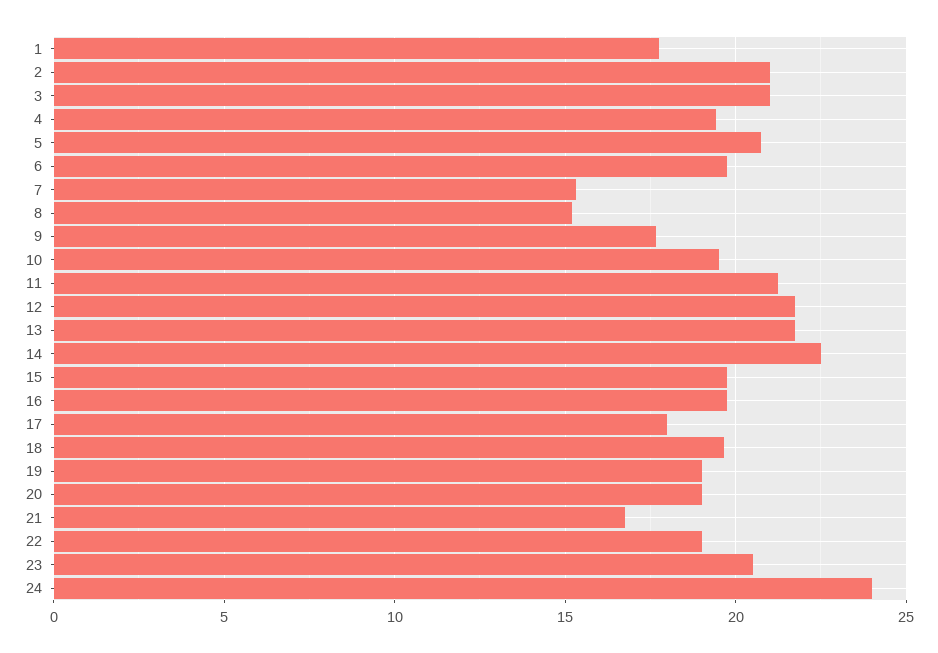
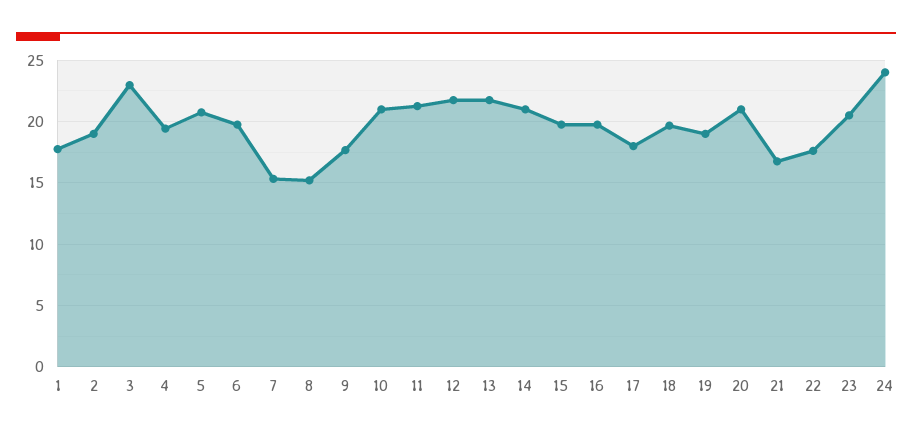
  {
    "1": 18,
-   "2": 21,
+   "2": 19,
-   "3": 21,
+   "3": 23,
    "4": 19.5,
    "5": 21,
    "6": 20,
    "7": 15.5,
    "8": 15,
    "9": 17.5,
-   "10": 19.5,
+   "10": 21,
    "11": 21.5,
    "12": 22,
    "13": 22,
-   "14": 22.5,
+   "14": 21,
    "15": 20,
    "16": 20,
    "17": 18,
    "18": 19.5,
    "19": 19,
-   "20": 19,
+   "20": 21,
    "21": 17,
-   "22": 19,
+   "22": 17.5,
    "23": 20.5,
    "24": 24
  }

